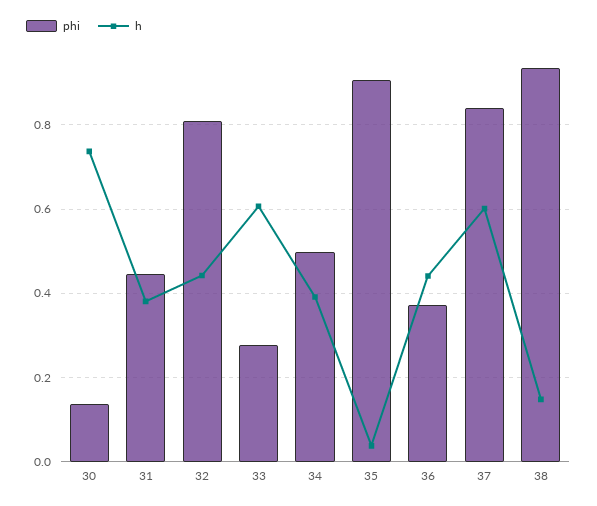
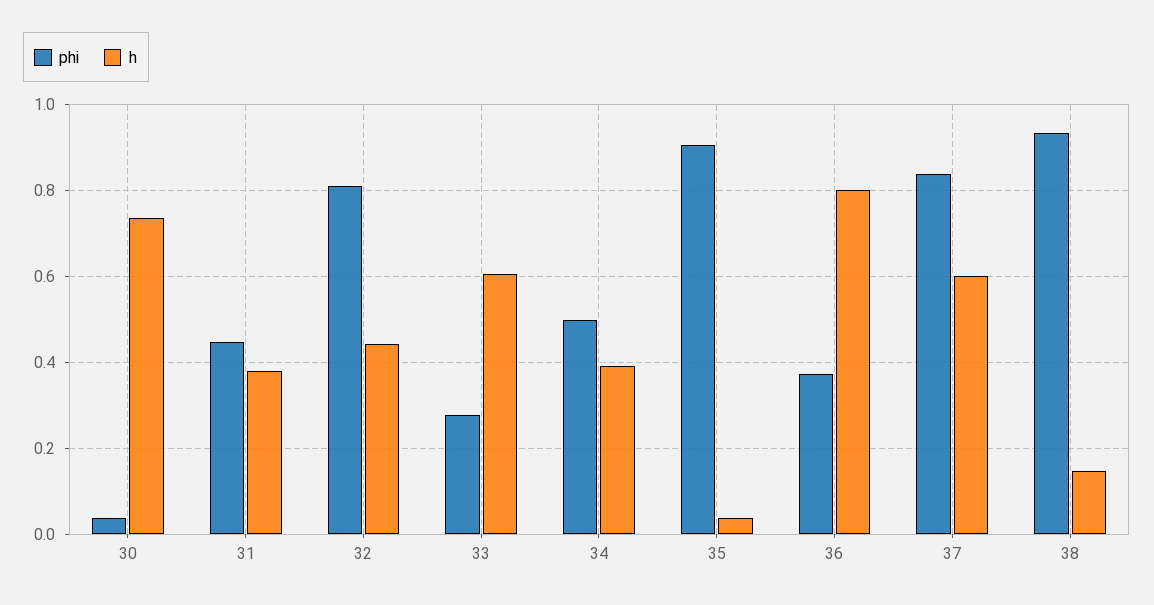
  {
    "phi": {
-     "30": 0.14,
+     "30": 0.04,
      "31": 0.44,
      "32": 0.82,
      "33": 0.28,
      "34": 0.5,
      "35": 0.9,
      "36": 0.38,
      "37": 0.84,
      "38": 0.94
    },
    "h": {
      "30": 0.74,
      "31": 0.38,
      "32": 0.44,
      "33": 0.6,
      "34": 0.4,
      "35": 0.04,
-     "36": 0.44,
+     "36": 0.8,
      "37": 0.6,
      "38": 0.14
    }
  }

